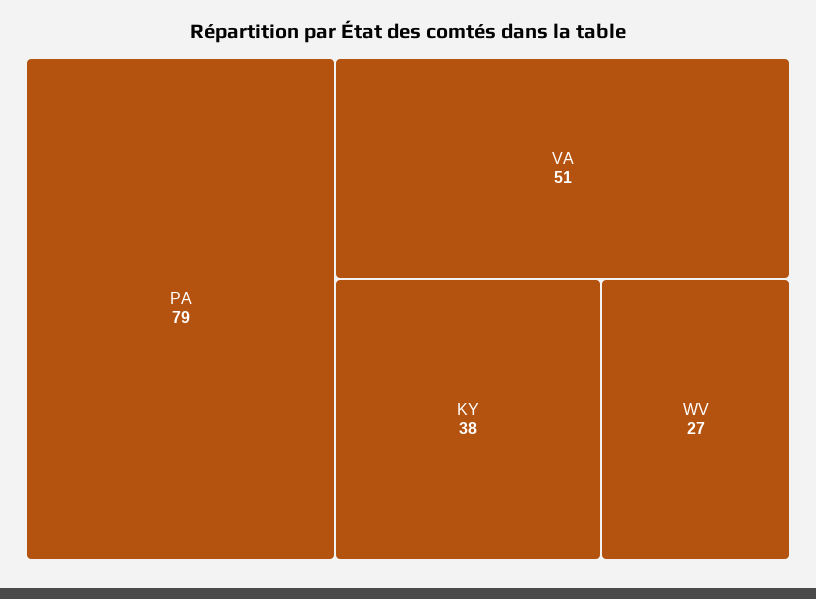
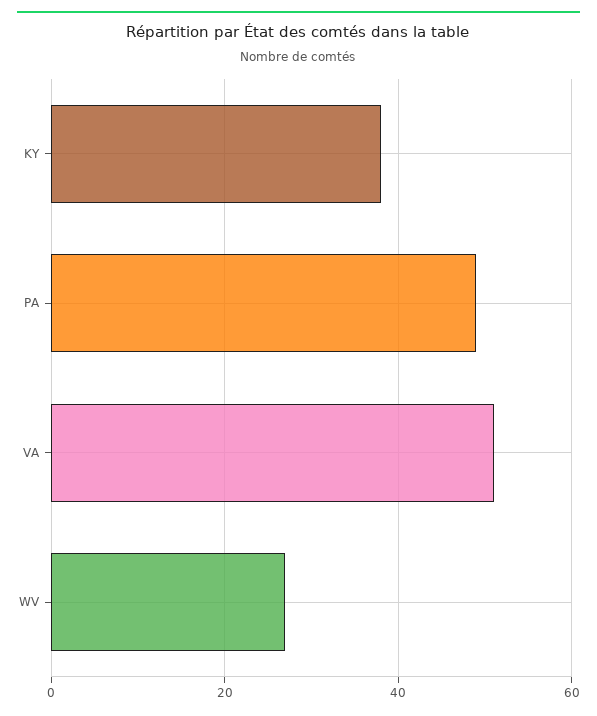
  {
-   "PA": 79,
+   "PA": 50,
    "VA": 51,
    "KY": 38,
    "WV": 27
  }

